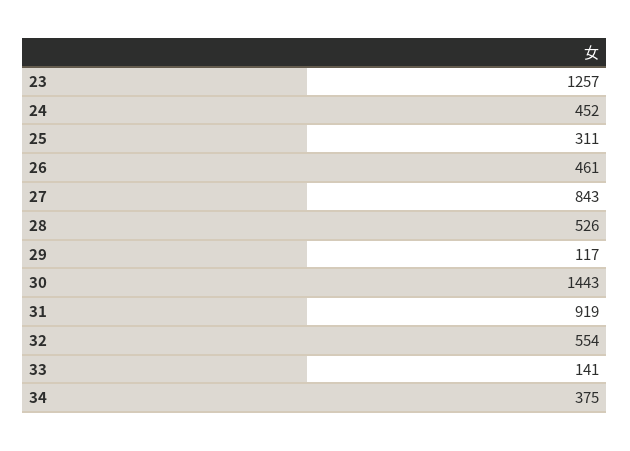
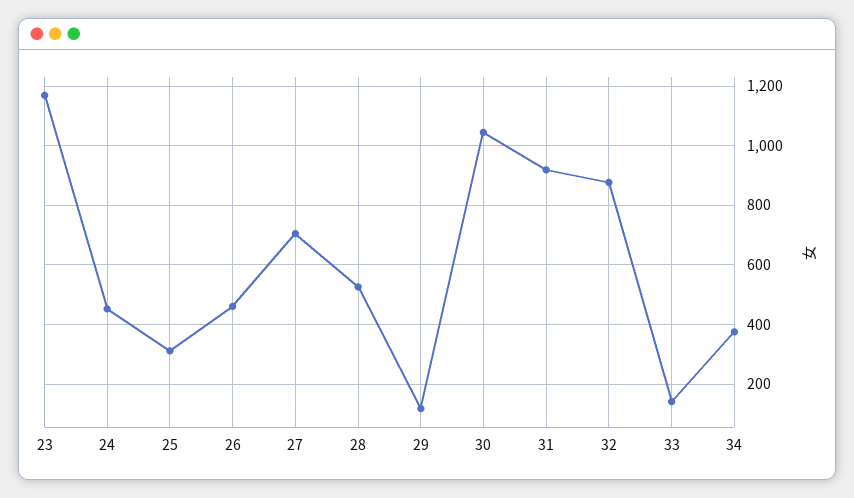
  {
-   "23": 1257,
+   "23": 1175,
    "24": 452,
    "25": 311,
    "26": 461,
-   "27": 843,
+   "27": 700,
    "28": 526,
    "29": 117,
-   "30": 1443,
+   "30": 1050,
    "31": 919,
-   "32": 554,
+   "32": 875,
    "33": 141,
    "34": 375
  }

